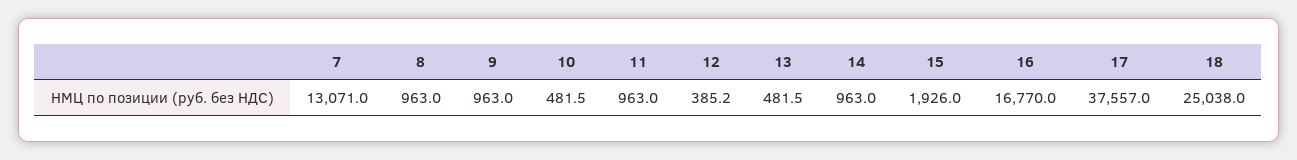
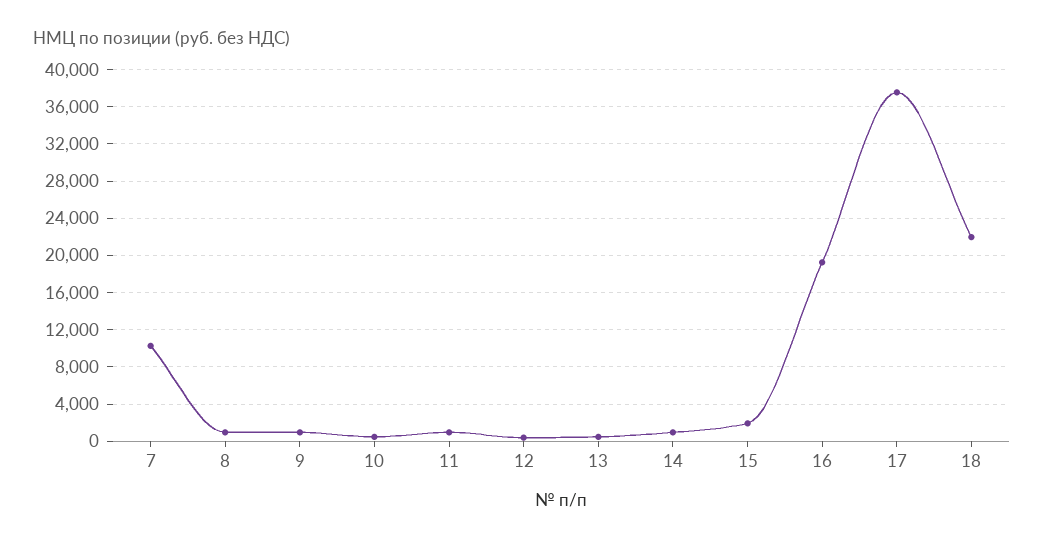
  {
-   "7": 13071,
+   "7": 10000,
    "8": 963,
    "9": 963,
    "10": 481.5,
    "11": 963,
    "12": 385.2,
    "13": 481.5,
    "14": 963,
    "15": 1926,
-   "16": 16770,
+   "16": 19000,
    "17": 37557,
-   "18": 25038
+   "18": 22000
  }

